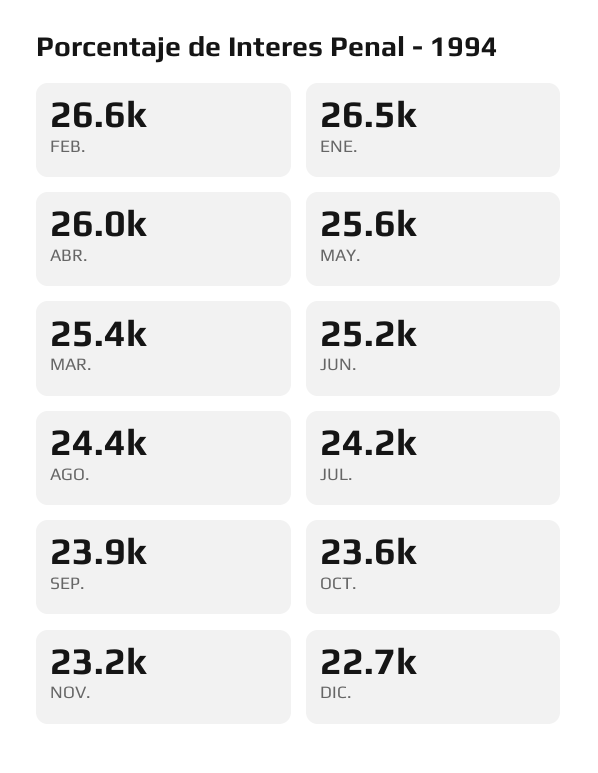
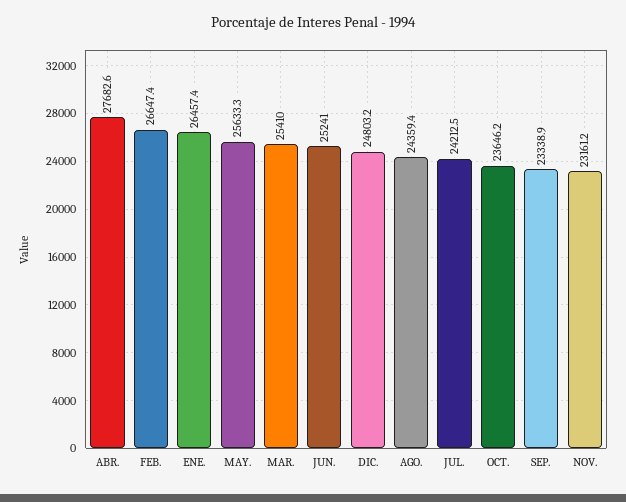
  {
    "FEB.": 26647.4,
    "ENE.": 26457.4,
-   "ABR.": 26000,
+   "ABR.": 27682.6,
    "MAY.": 25633.3,
    "MAR.": 25410,
    "JUN.": 25241,
    "AGO.": 24359.4,
    "JUL.": 24212.5,
-   "SEP.": 23900,
+   "SEP.": 23338.9,
    "OCT.": 23646.2,
    "NOV.": 23161.2,
-   "DIC.": 22700
+   "DIC.": 24803.2
  }

